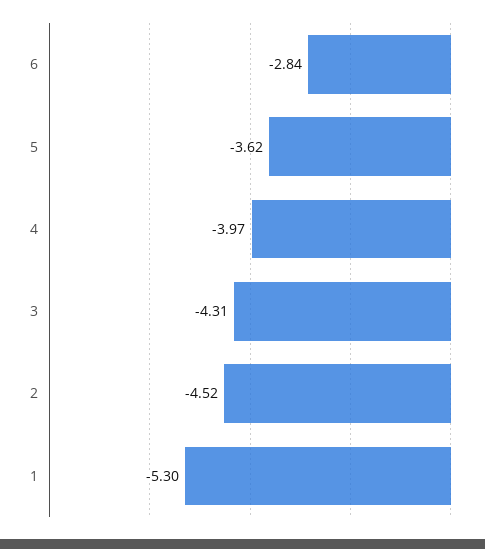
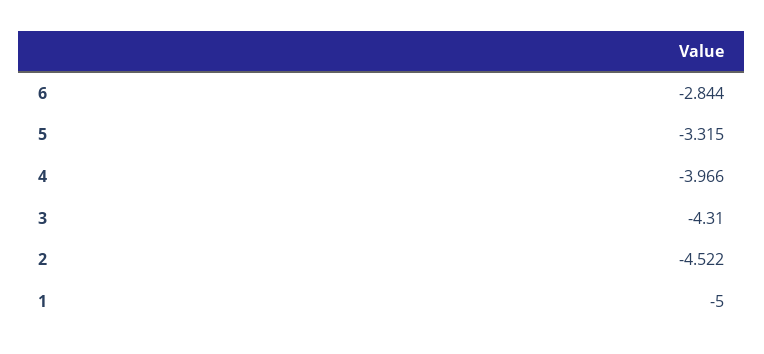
  {
    "6": -2.844,
-   "5": -3.62,
+   "5": -3.315,
    "4": -3.966,
    "3": -4.31,
    "2": -4.522,
-   "1": -5.3
+   "1": -5
  }

